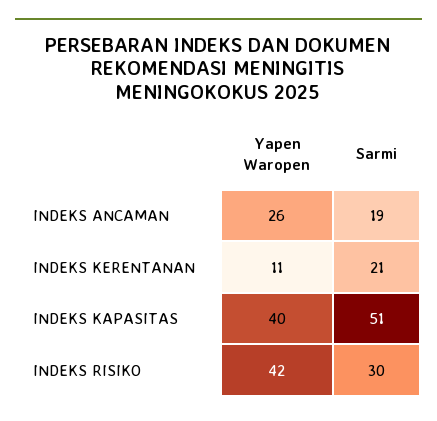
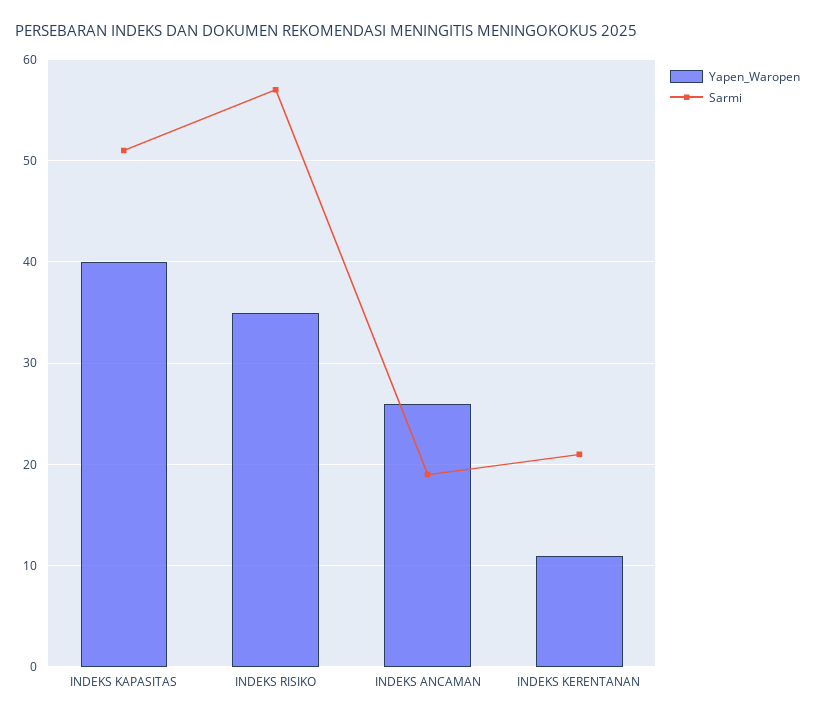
  {
    "Yapen Waropen": {
      "INDEKS ANCAMAN": 26,
      "INDEKS KERENTANAN": 11,
      "INDEKS KAPASITAS": 40,
-     "INDEKS RISIKO": 42
+     "INDEKS RISIKO": 35
    },
    "Sarmi": {
      "INDEKS ANCAMAN": 19,
      "INDEKS KERENTANAN": 21,
      "INDEKS KAPASITAS": 51,
-     "INDEKS RISIKO": 30
+     "INDEKS RISIKO": 57
    }
  }

